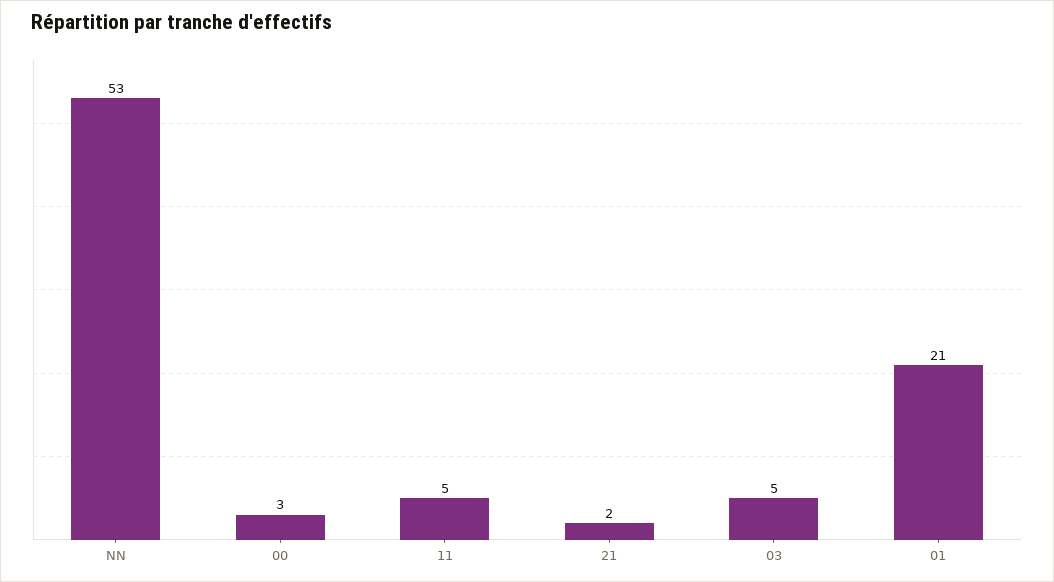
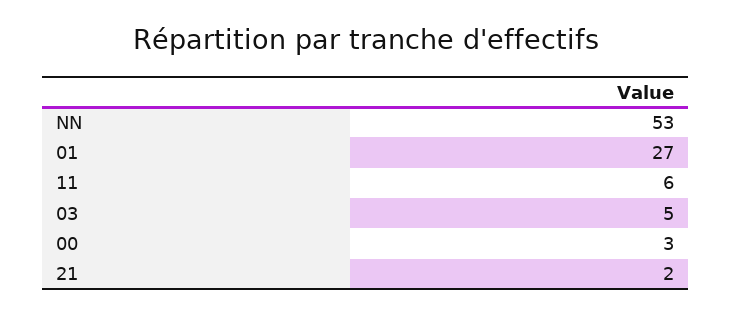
  {
    "NN": 53,
    "00": 3,
-   "11": 5,
+   "11": 6,
    "21": 2,
    "03": 5,
-   "01": 21
+   "01": 27
  }

